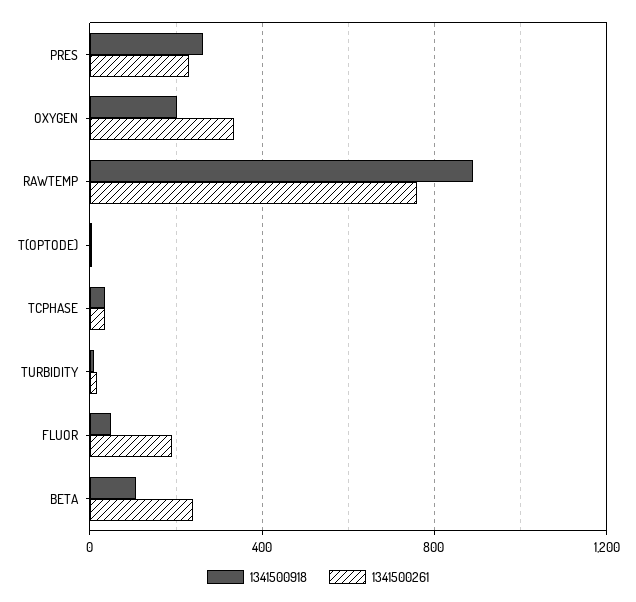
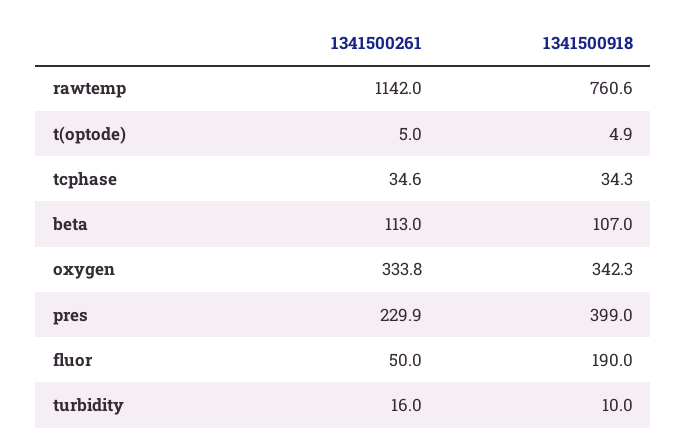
  {
    "1341500918": {
-     "PRES": 250,
+     "PRES": 399,
-     "OXYGEN": 200,
+     "OXYGEN": 342.3,
-     "RAWTEMP": 900,
+     "RAWTEMP": 760.6,
      "T(OPTODE)": 4.9,
      "TCPHASE": 34.3,
      "TURBIDITY": 10,
-     "FLUOR": 50,
+     "FLUOR": 190,
      "BETA": 107
    },
    "1341500261": {
      "PRES": 229.9,
      "OXYGEN": 333.8,
-     "RAWTEMP": 750,
+     "RAWTEMP": 1142,
      "T(OPTODE)": 5,
      "TCPHASE": 34.6,
      "TURBIDITY": 16,
-     "FLUOR": 200,
+     "FLUOR": 50,
-     "BETA": 250
+     "BETA": 113
    }
  }

